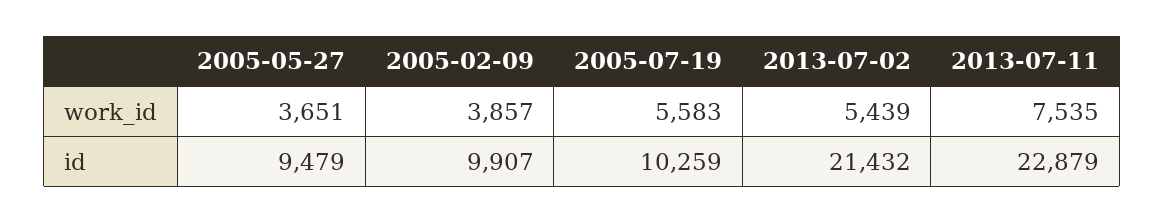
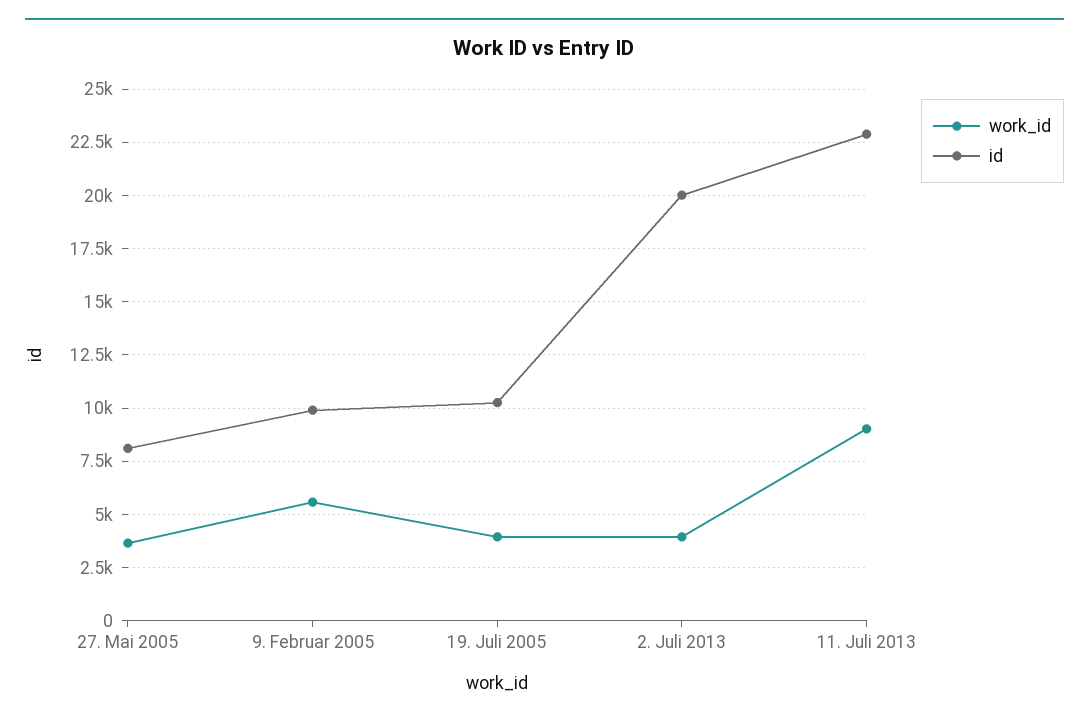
  {
    "work_id": {
      "2005-05-27": 3651,
-     "2005-02-09": 3857,
+     "2005-02-09": 5500,
-     "2005-07-19": 5583,
+     "2005-07-19": 4000,
-     "2013-07-02": 5439,
+     "2013-07-02": 4000,
-     "2013-07-11": 7535
+     "2013-07-11": 9000
    },
    "id": {
-     "2005-05-27": 9479,
+     "2005-05-27": 8000,
      "2005-02-09": 9907,
      "2005-07-19": 10259,
-     "2013-07-02": 21432,
+     "2013-07-02": 20000,
      "2013-07-11": 22879
    }
  }

